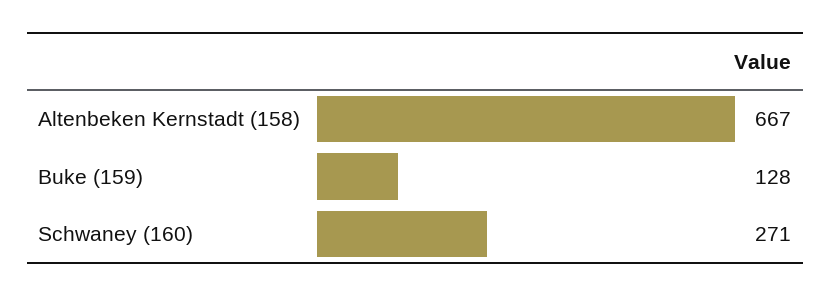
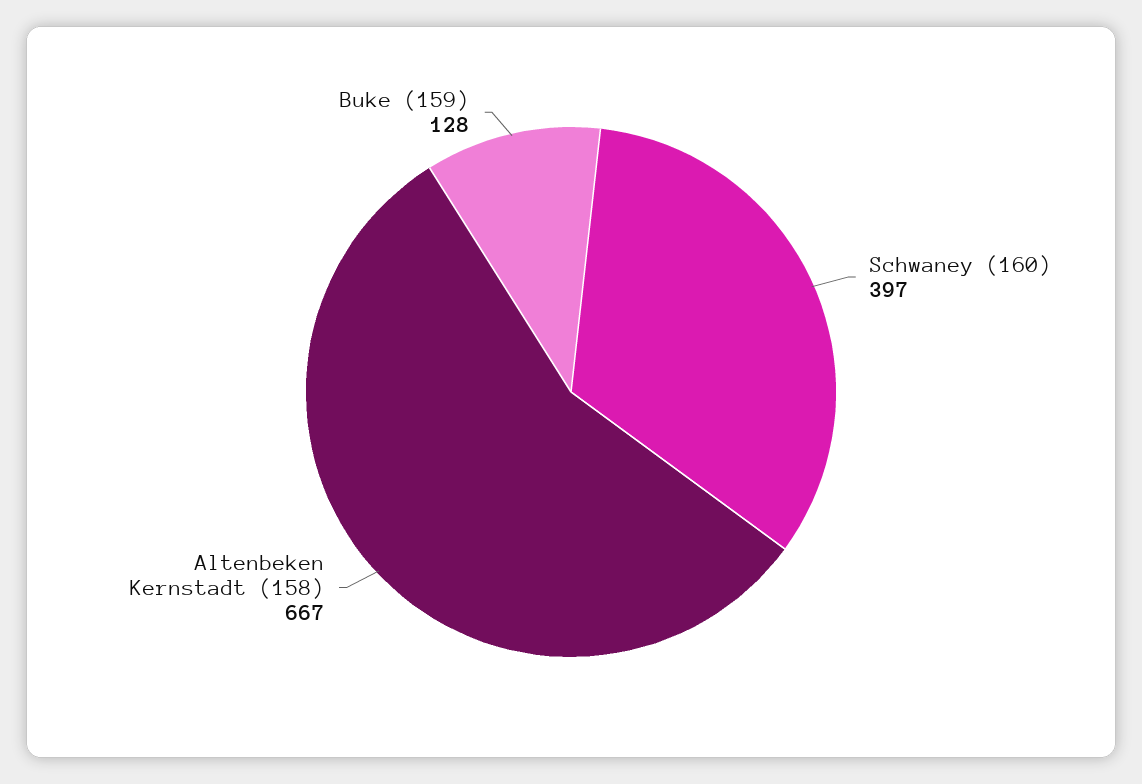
  {
    "Altenbeken Kernstadt (158)": 667,
    "Buke (159)": 128,
-   "Schwaney (160)": 271
+   "Schwaney (160)": 397
  }

